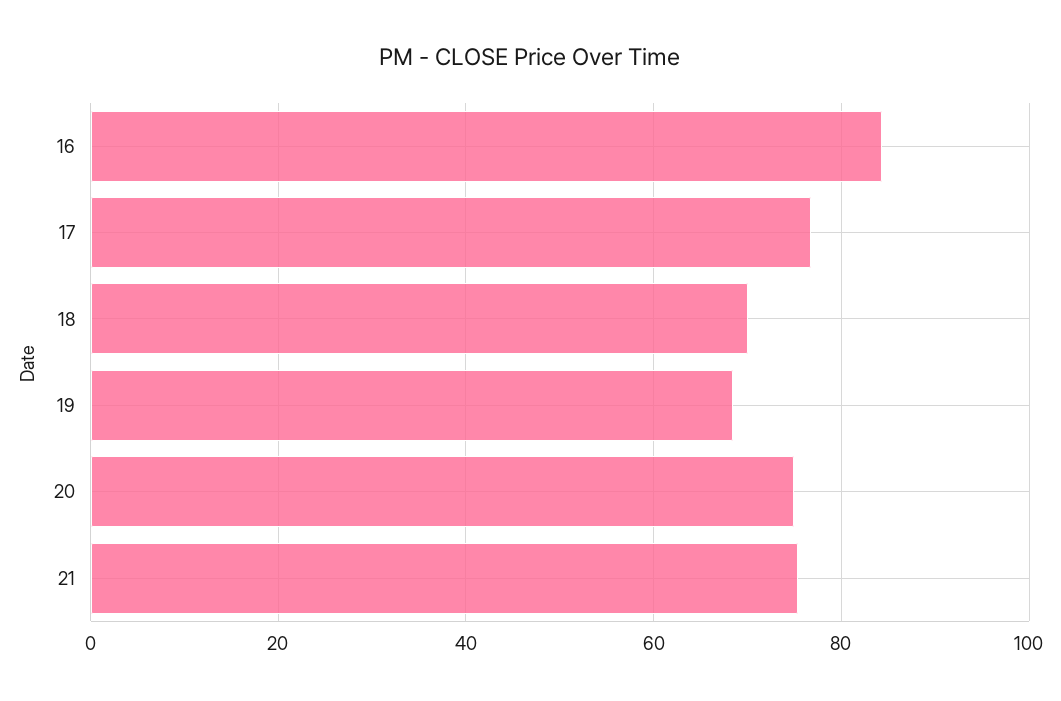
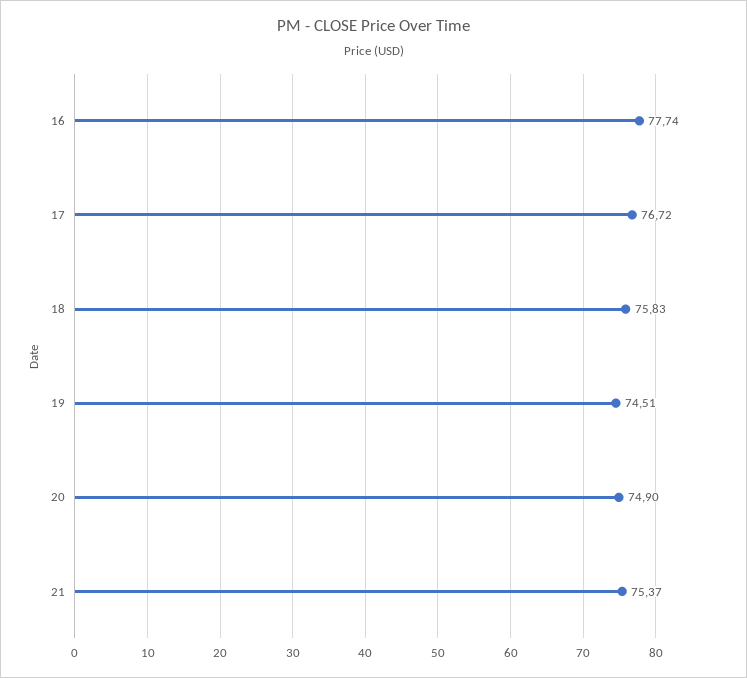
  {
-   "16": 84,
+   "16": 77.74,
    "17": 76.72,
-   "18": 70,
+   "18": 75.83,
-   "19": 68,
+   "19": 74.51,
    "20": 74.9,
    "21": 75.37
  }

